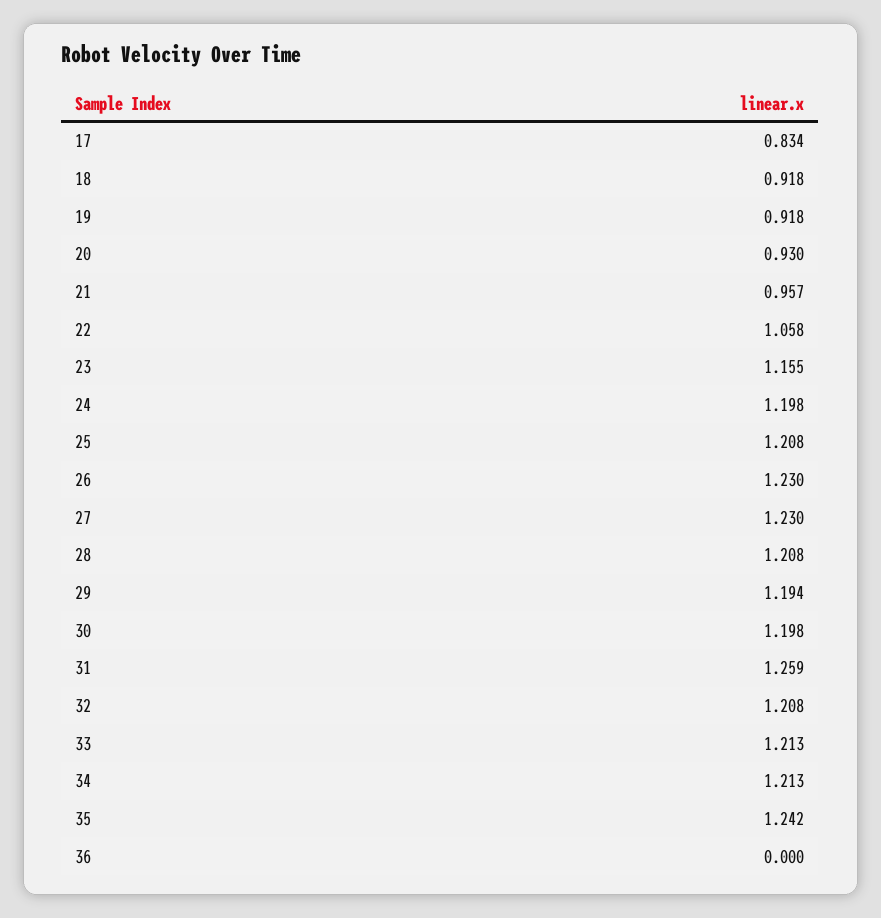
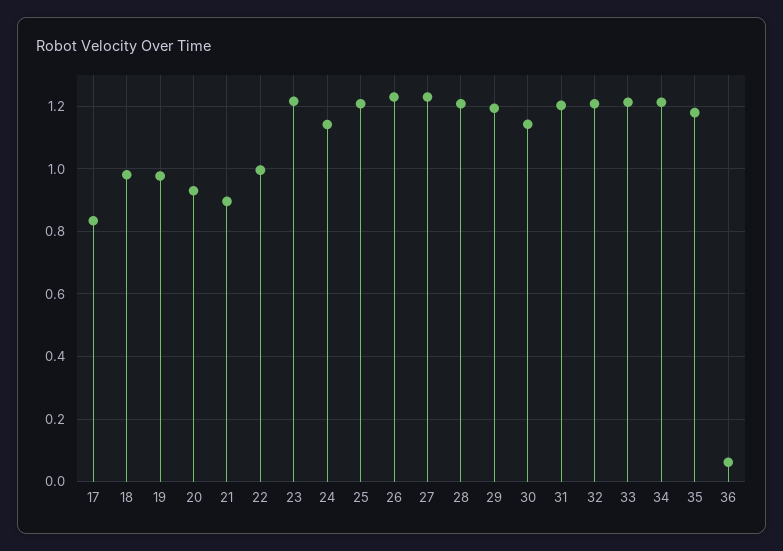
  {
    "17": 0.834,
-   "18": 0.918,
+   "18": 0.98,
-   "19": 0.918,
+   "19": 0.98,
    "20": 0.93,
-   "21": 0.957,
+   "21": 0.9,
-   "22": 1.058,
+   "22": 1,
-   "23": 1.155,
+   "23": 1.22,
-   "24": 1.198,
+   "24": 1.14,
    "25": 1.208,
    "26": 1.23,
    "27": 1.23,
    "28": 1.208,
    "29": 1.194,
-   "30": 1.198,
+   "30": 1.14,
-   "31": 1.259,
+   "31": 1.2,
    "32": 1.208,
    "33": 1.213,
    "34": 1.213,
-   "35": 1.242,
+   "35": 1.18,
-   "36": 0
+   "36": 0.06
  }

